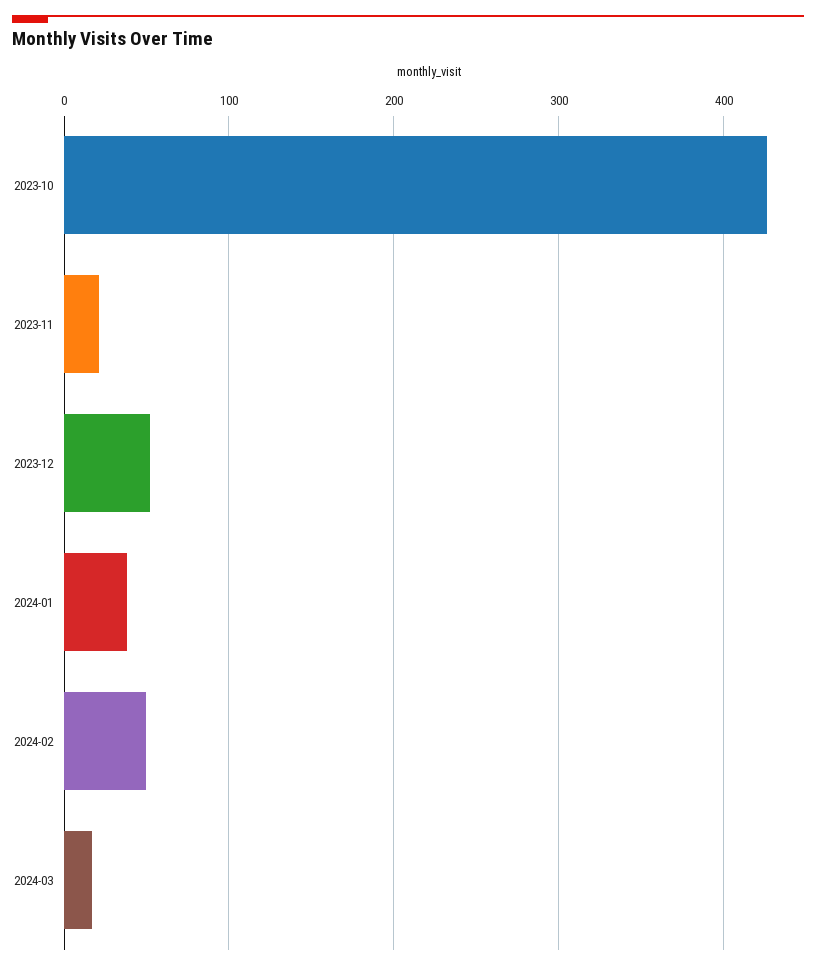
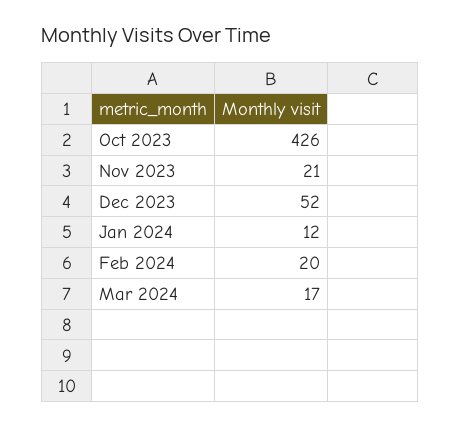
  {
    "2023-10": 426,
    "2023-11": 21,
    "2023-12": 52,
-   "2024-01": 40,
+   "2024-01": 12,
-   "2024-02": 50,
+   "2024-02": 20,
    "2024-03": 17
  }

